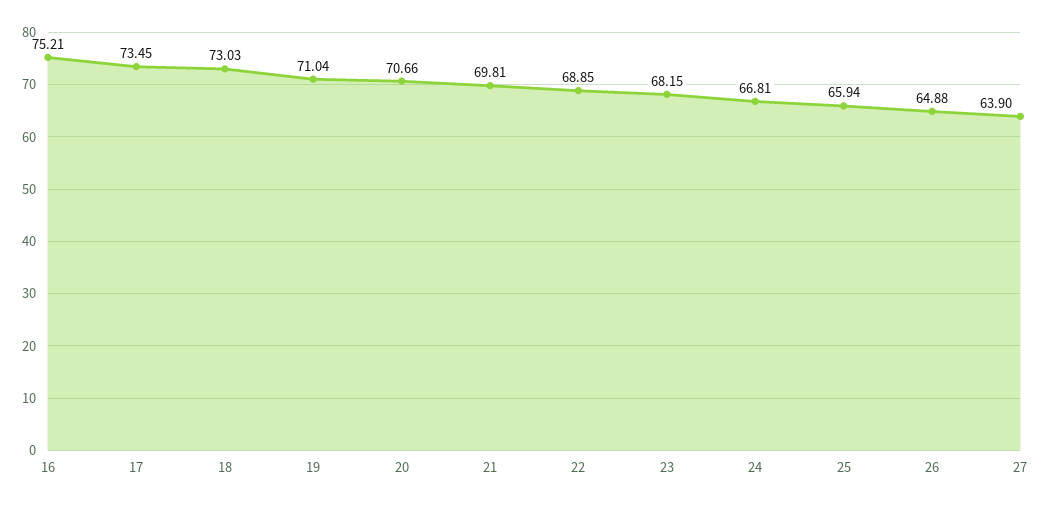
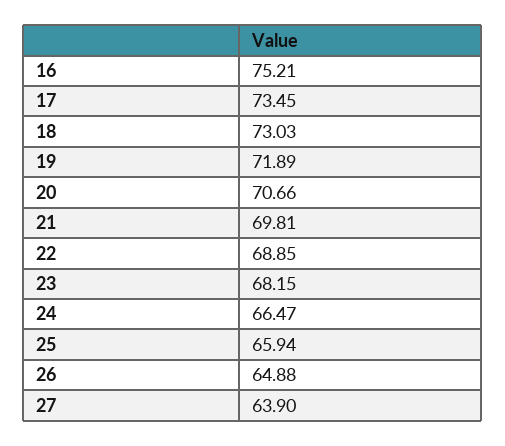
  {
    "16": 75.21,
    "17": 73.45,
    "18": 73.03,
-   "19": 71.04,
+   "19": 71.89,
    "20": 70.66,
    "21": 69.81,
    "22": 68.85,
    "23": 68.15,
-   "24": 66.81,
+   "24": 66.47,
    "25": 65.94,
    "26": 64.88,
    "27": 63.9
  }

